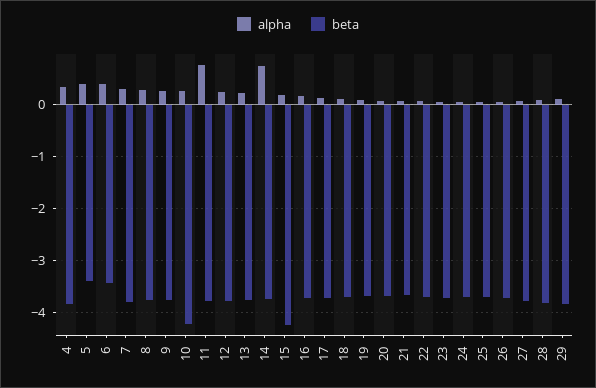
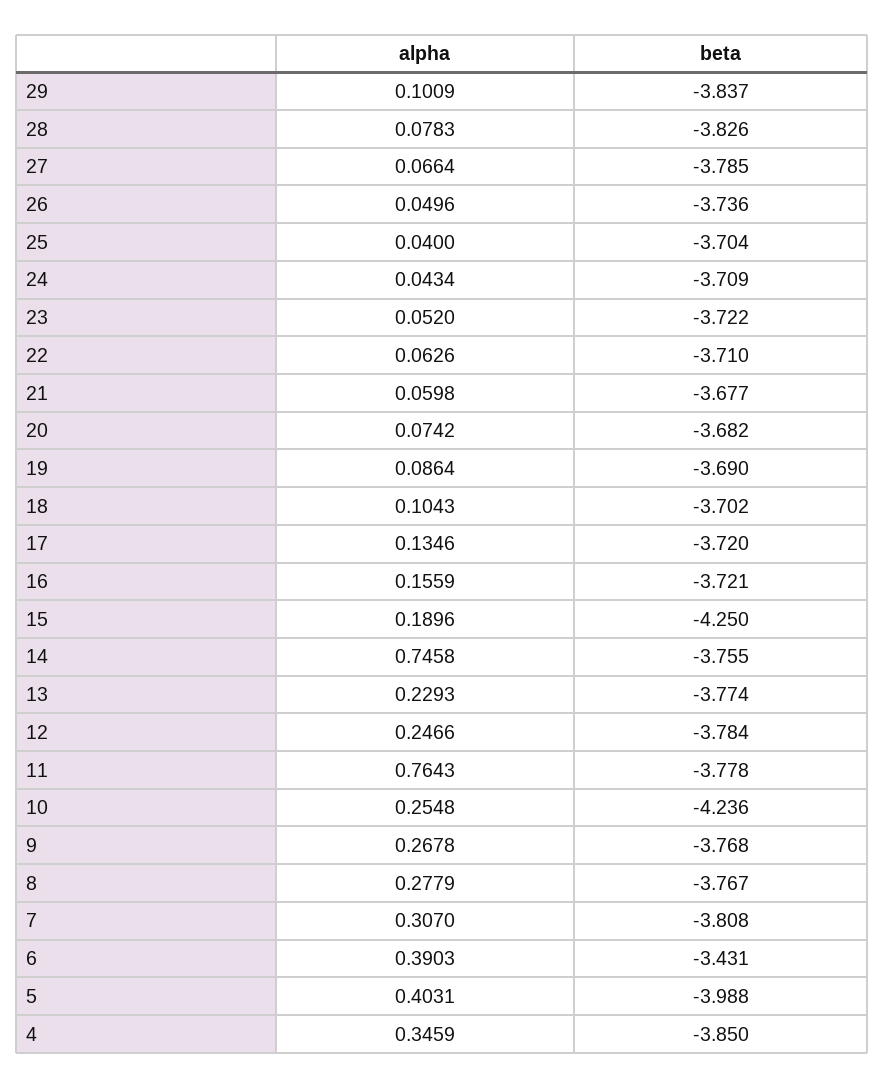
  {
    "alpha": {
      "4": 0.3459,
      "5": 0.4031,
      "6": 0.3903,
      "7": 0.307,
      "8": 0.2779,
      "9": 0.2678,
      "10": 0.2548,
      "11": 0.7643,
      "12": 0.2466,
      "13": 0.2293,
      "14": 0.7458,
      "15": 0.1896,
      "16": 0.1559,
      "17": 0.1346,
      "18": 0.1043,
      "19": 0.0864,
      "20": 0.0742,
      "21": 0.0598,
      "22": 0.0626,
      "23": 0.052,
      "24": 0.0434,
      "25": 0.04,
      "26": 0.0496,
      "27": 0.0664,
      "28": 0.0783,
      "29": 0.1009
    },
    "beta": {
      "4": -3.85,
-     "5": -3.4,
+     "5": -3.988,
      "6": -3.431,
      "7": -3.808,
      "8": -3.767,
      "9": -3.768,
      "10": -4.236,
      "11": -3.778,
      "12": -3.784,
      "13": -3.774,
      "14": -3.755,
      "15": -4.25,
      "16": -3.721,
      "17": -3.72,
      "18": -3.702,
      "19": -3.69,
      "20": -3.682,
      "21": -3.677,
      "22": -3.71,
      "23": -3.722,
      "24": -3.709,
      "25": -3.704,
      "26": -3.736,
      "27": -3.785,
      "28": -3.826,
      "29": -3.837
    }
  }

